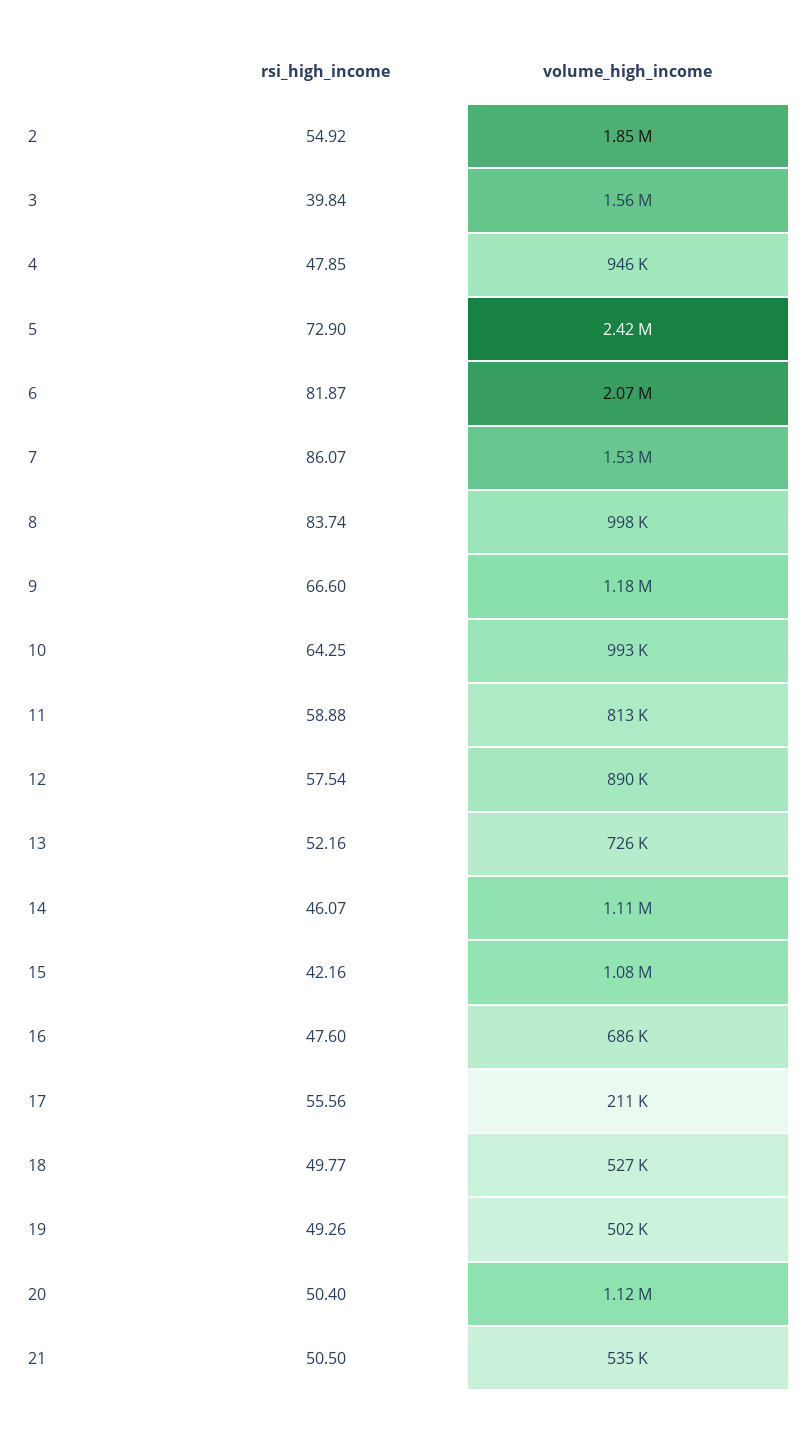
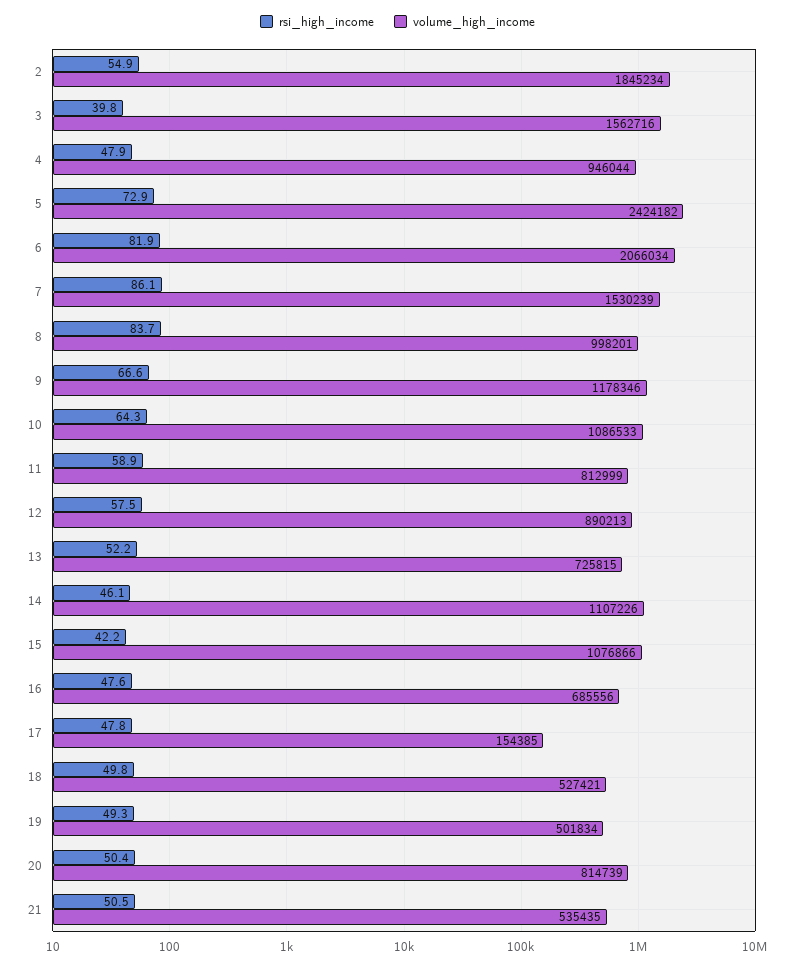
  {
    "rsi_high_income": {
      "2": 54.92,
      "3": 39.84,
      "4": 47.85,
      "5": 72.9,
      "6": 81.87,
      "7": 86.07,
      "8": 83.74,
      "9": 66.6,
      "10": 64.25,
      "11": 58.88,
      "12": 57.54,
      "13": 52.16,
      "14": 46.07,
      "15": 42.16,
      "16": 47.6,
-     "17": 55.56,
+     "17": 47.8,
      "18": 49.77,
      "19": 49.26,
      "20": 50.4,
      "21": 50.5
    },
    "volume_high_income": {
      "2": 1845234,
      "3": 1562716,
      "4": 946044,
      "5": 2424182,
      "6": 2066034,
      "7": 1530239,
      "8": 998201,
      "9": 1178346,
-     "10": 993000,
+     "10": 1086533,
      "11": 812999,
      "12": 890213,
      "13": 725815,
      "14": 1107226,
      "15": 1076866,
      "16": 685556,
-     "17": 211000,
+     "17": 154385,
      "18": 527421,
      "19": 501834,
-     "20": 1120000,
+     "20": 814739,
      "21": 535435
    }
  }

